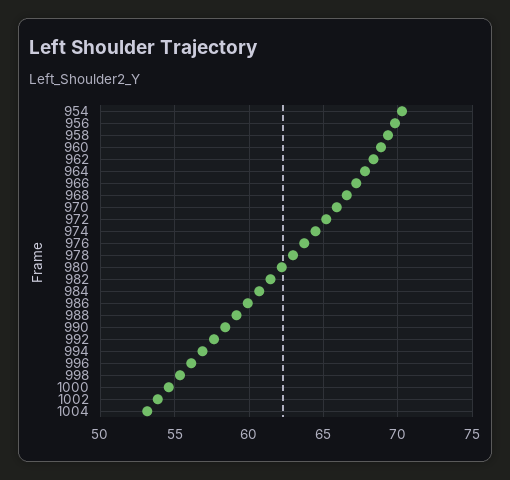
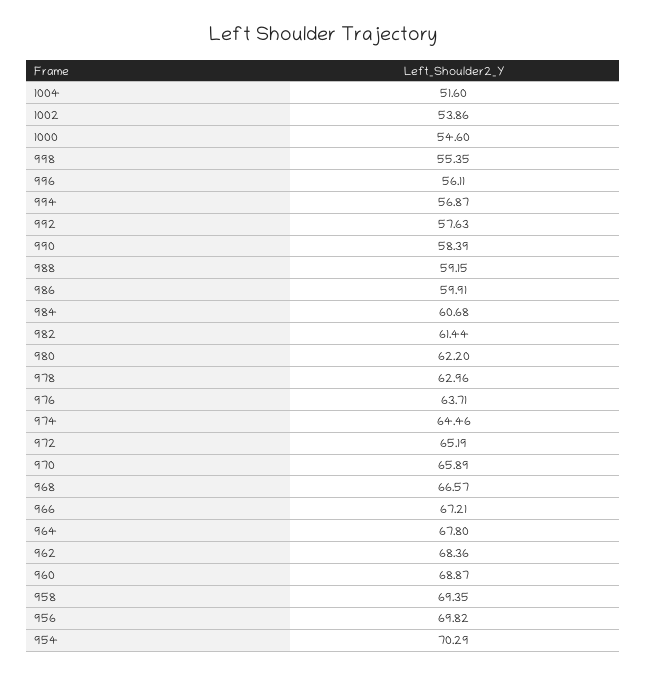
  {
    "954": 70.29,
    "956": 69.82,
    "958": 69.35,
    "960": 68.87,
    "962": 68.36,
    "964": 67.8,
    "966": 67.21,
    "968": 66.57,
    "970": 65.89,
    "972": 65.19,
    "974": 64.46,
    "976": 63.71,
    "978": 62.96,
    "980": 62.2,
    "982": 61.44,
    "984": 60.68,
    "986": 59.91,
    "988": 59.15,
    "990": 58.39,
    "992": 57.63,
    "994": 56.87,
    "996": 56.11,
    "998": 55.35,
    "1000": 54.6,
    "1002": 53.86,
-   "1004": 53
+   "1004": 51.6
  }

